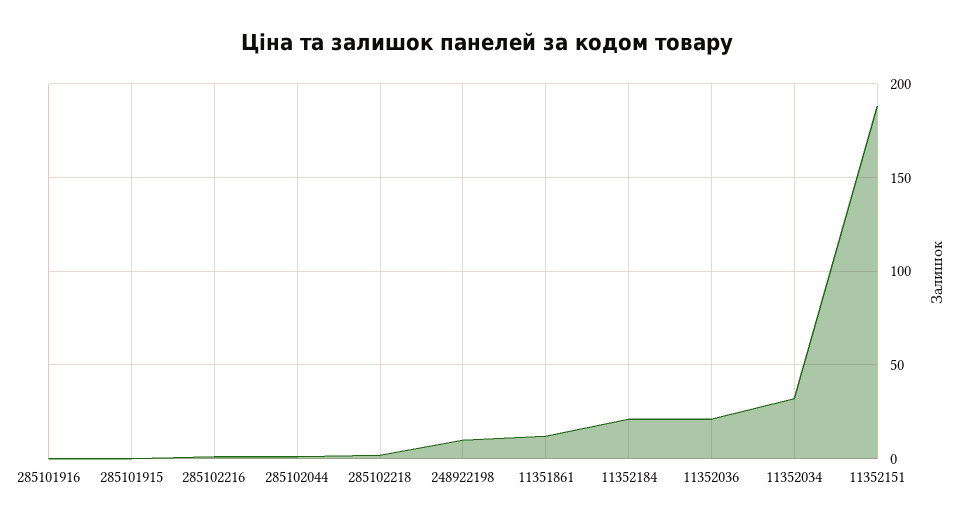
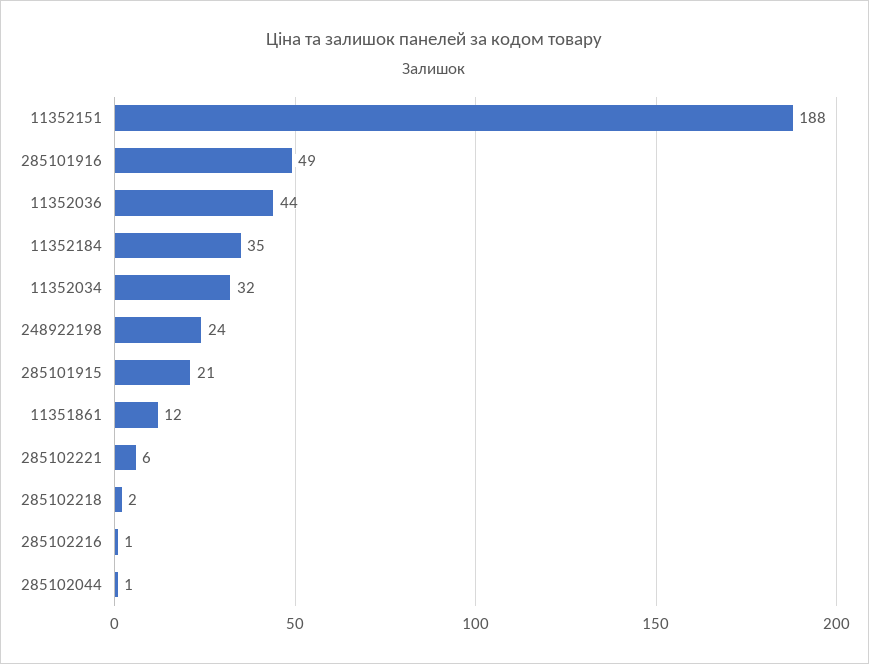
  {
-   "285101916": 0,
+   "285101916": 49,
-   "285101915": 0,
+   "285101915": 21,
    "285102216": 1,
    "285102044": 1,
    "285102218": 2,
-   "248922198": 10,
+   "248922198": 24,
    "11351861": 12,
-   "11352184": 20,
+   "11352184": 35,
-   "11352036": 20,
+   "11352036": 44,
    "11352034": 32,
-   "11352151": 188
+   "11352151": 188,
+   "285102221": 6
  }

